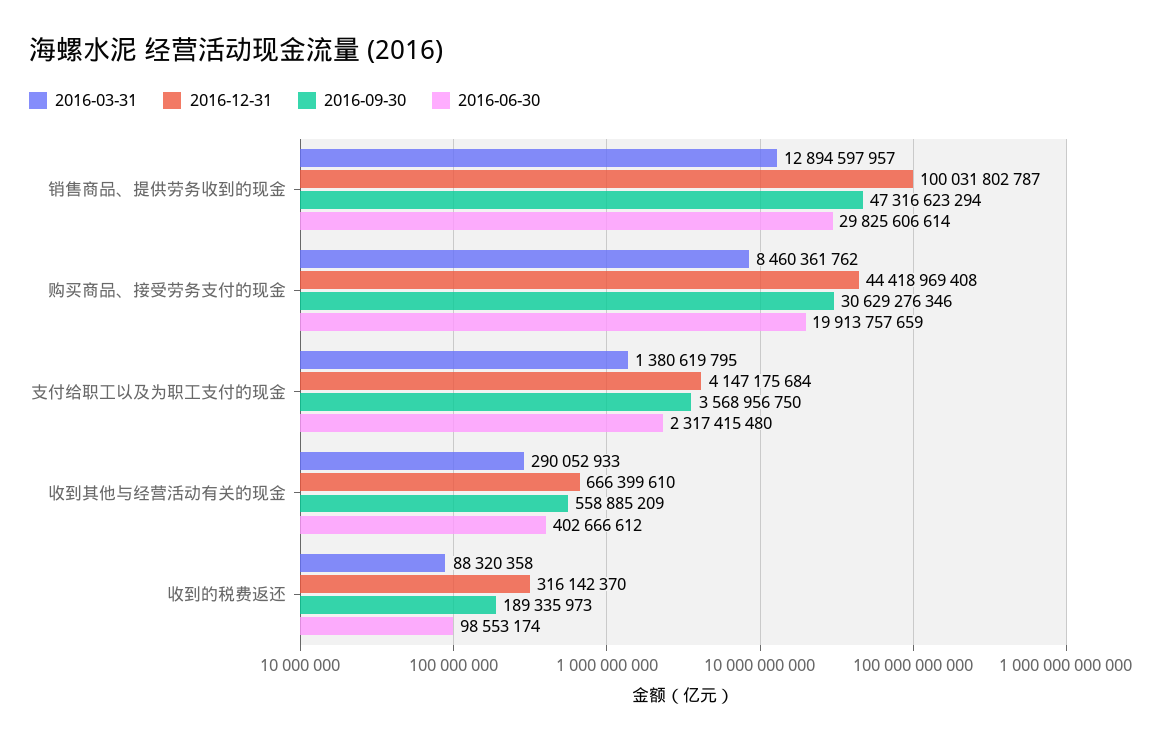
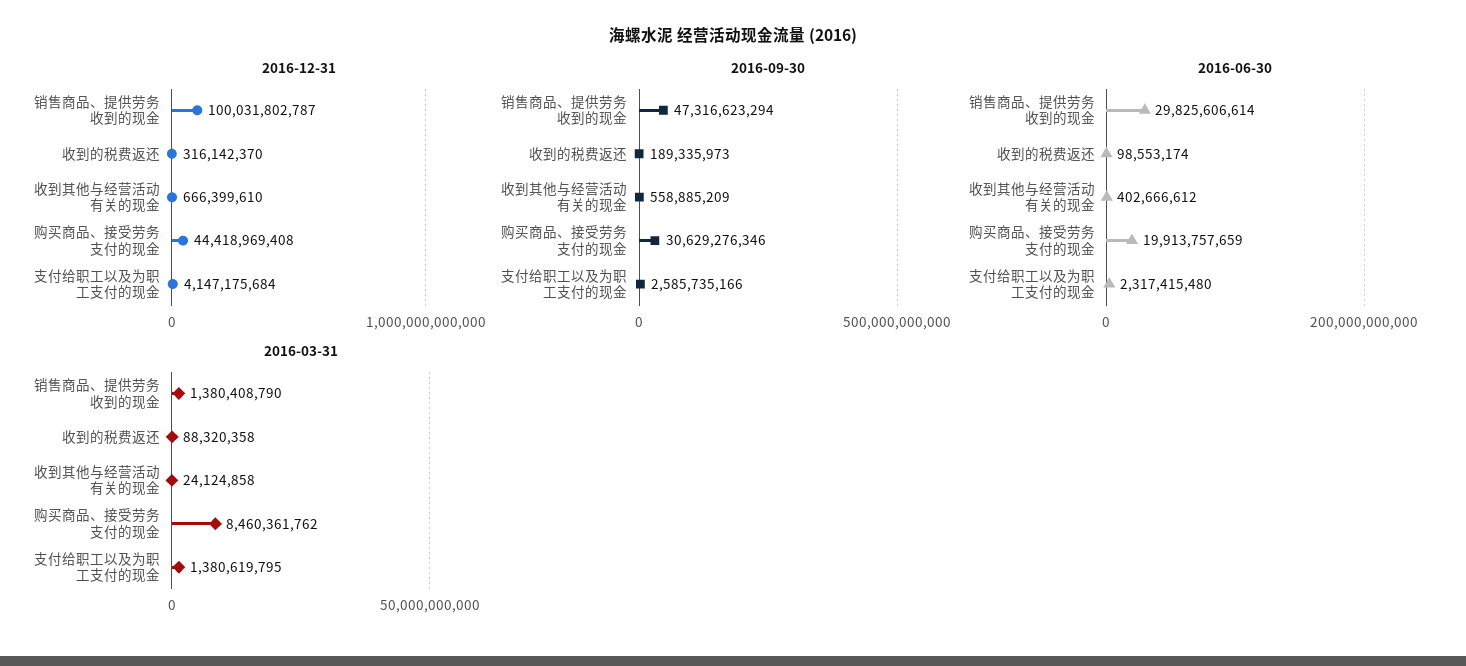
  {
    "2016-03-31": {
-     "销售商品、提供劳务收到的现金": 12894597957,
+     "销售商品、提供劳务收到的现金": 1380408790,
      "购买商品、接受劳务支付的现金": 8460361762,
      "支付给职工以及为职工支付的现金": 1380619795,
-     "收到其他与经营活动有关的现金": 290052933,
+     "收到其他与经营活动有关的现金": 24124858,
      "收到的税费返还": 88320358
    },
    "2016-12-31": {
      "销售商品、提供劳务收到的现金": 100031802787,
      "购买商品、接受劳务支付的现金": 44418969408,
      "支付给职工以及为职工支付的现金": 4147175684,
      "收到其他与经营活动有关的现金": 666399610,
      "收到的税费返还": 316142370
    },
    "2016-09-30": {
      "销售商品、提供劳务收到的现金": 47316623294,
      "购买商品、接受劳务支付的现金": 30629276346,
-     "支付给职工以及为职工支付的现金": 3568956750,
+     "支付给职工以及为职工支付的现金": 2585735166,
      "收到其他与经营活动有关的现金": 558885209,
      "收到的税费返还": 189335973
    },
    "2016-06-30": {
      "销售商品、提供劳务收到的现金": 29825606614,
      "购买商品、接受劳务支付的现金": 19913757659,
      "支付给职工以及为职工支付的现金": 2317415480,
      "收到其他与经营活动有关的现金": 402666612,
      "收到的税费返还": 98553174
    }
  }

